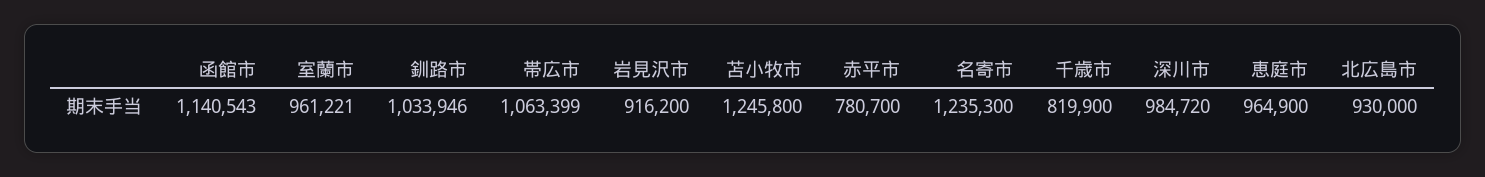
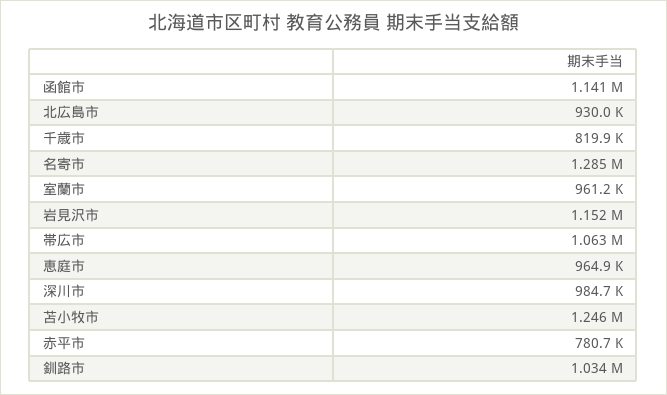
  {
    "函館市": 1140543,
    "室蘭市": 961221,
    "釧路市": 1033946,
    "帯広市": 1063399,
-   "岩見沢市": 916200,
+   "岩見沢市": 1152000,
    "苫小牧市": 1245800,
    "赤平市": 780700,
-   "名寄市": 1235300,
+   "名寄市": 1285000,
    "千歳市": 819900,
    "深川市": 984720,
    "恵庭市": 964900,
    "北広島市": 930000
  }

